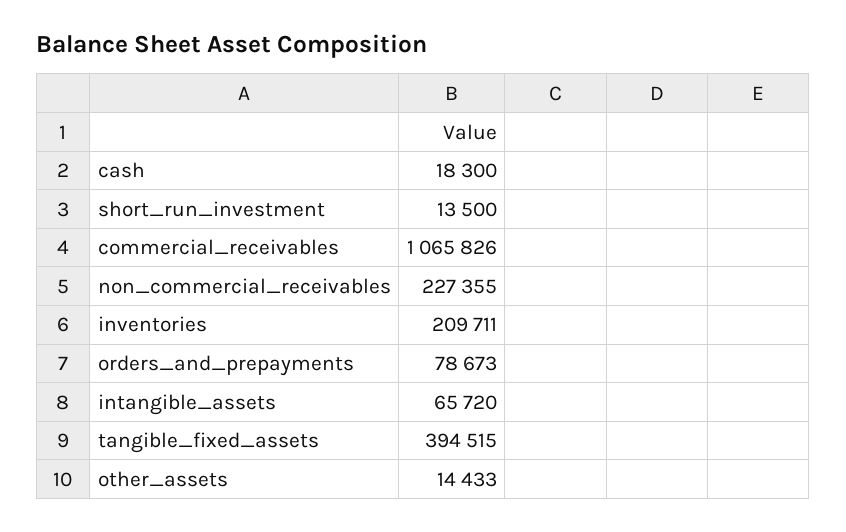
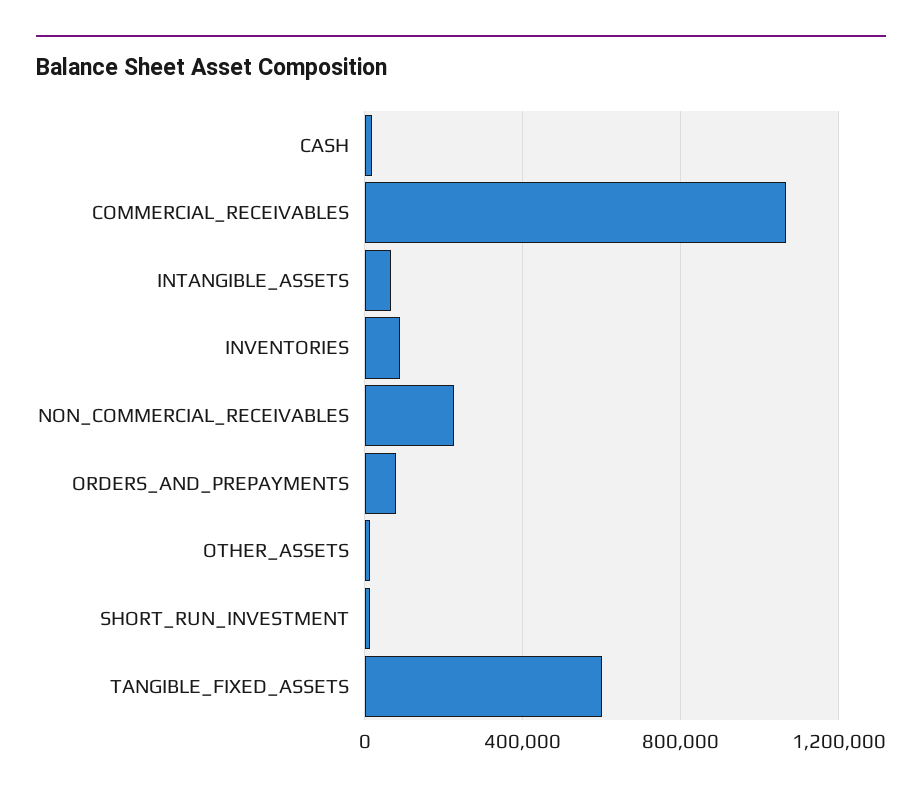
  {
    "cash": 18300,
    "short_run_investment": 13500,
    "commercial_receivables": 1065826,
    "non_commercial_receivables": 227355,
-   "inventories": 209711,
+   "inventories": 100000,
    "orders_and_prepayments": 78673,
    "intangible_assets": 65720,
-   "tangible_fixed_assets": 394515,
+   "tangible_fixed_assets": 600000,
    "other_assets": 14433
  }

